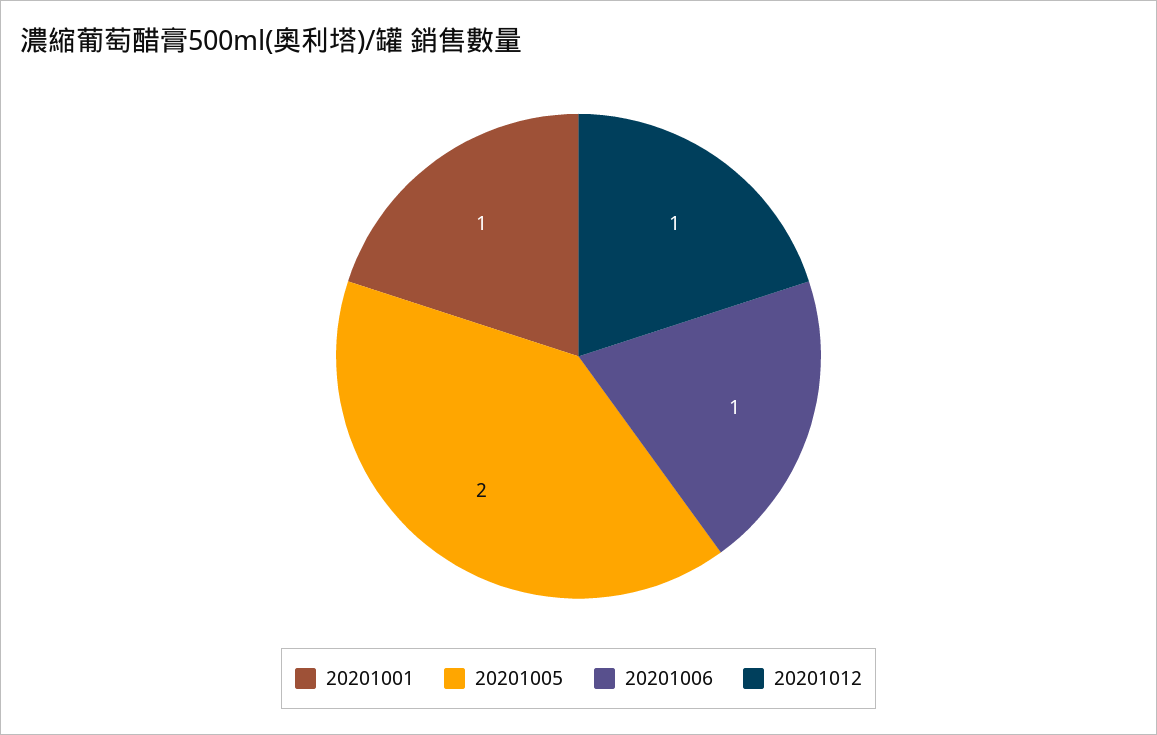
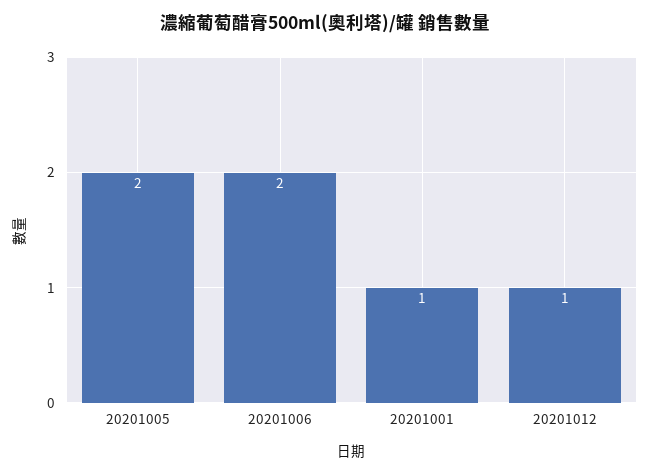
  {
    "20201001": 1,
    "20201005": 2,
-   "20201006": 1,
+   "20201006": 2,
    "20201012": 1
  }

